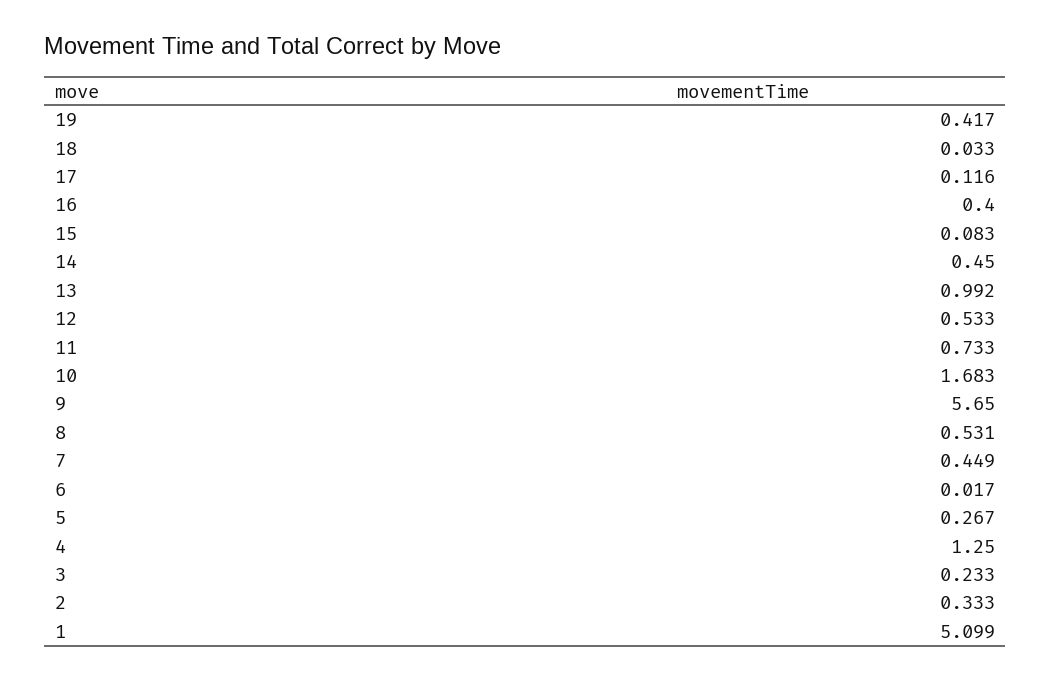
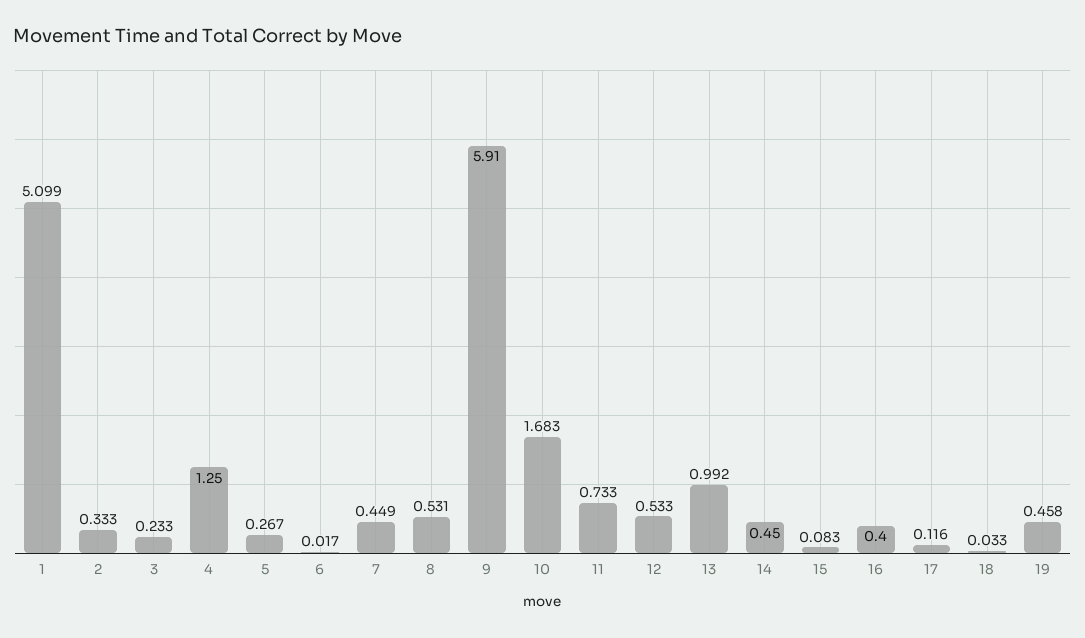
  {
-   "19": 0.417,
+   "19": 0.458,
    "18": 0.033,
    "17": 0.116,
    "16": 0.4,
    "15": 0.083,
    "14": 0.45,
    "13": 0.992,
    "12": 0.533,
    "11": 0.733,
    "10": 1.683,
-   "9": 5.65,
+   "9": 5.91,
    "8": 0.531,
    "7": 0.449,
    "6": 0.017,
    "5": 0.267,
    "4": 1.25,
    "3": 0.233,
    "2": 0.333,
    "1": 5.099
  }

